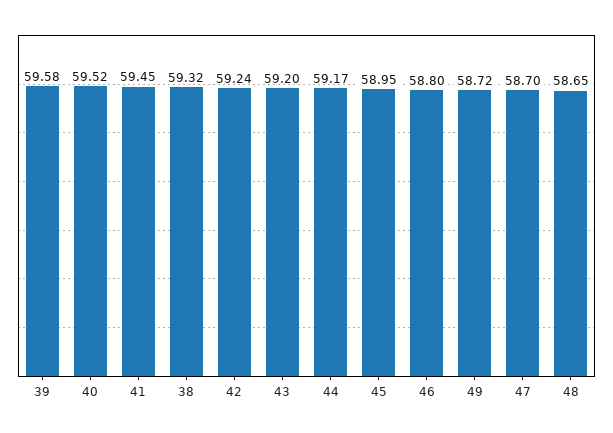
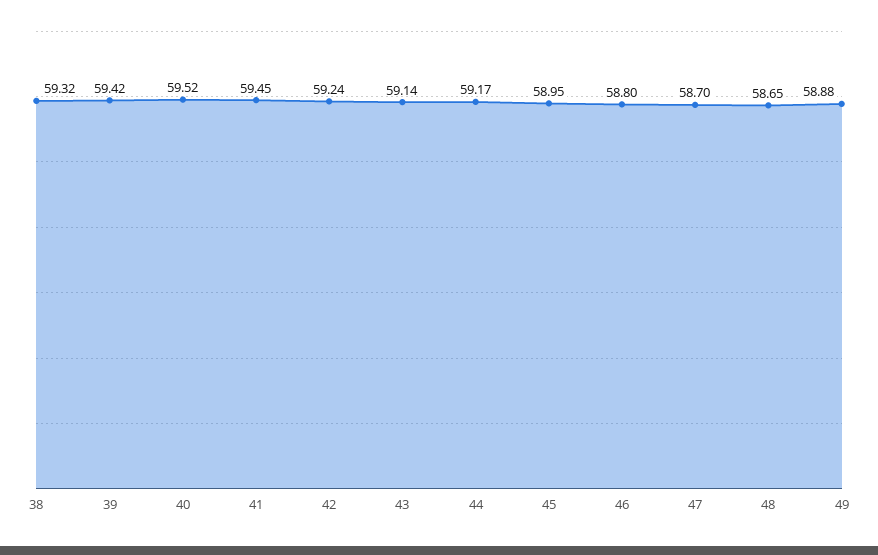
  {
-   "39": 59.58,
+   "39": 59.42,
    "40": 59.52,
    "41": 59.45,
    "38": 59.32,
    "42": 59.24,
-   "43": 59.2,
+   "43": 59.14,
    "44": 59.17,
    "45": 58.95,
    "46": 58.8,
-   "49": 58.72,
+   "49": 58.88,
    "47": 58.7,
    "48": 58.65
  }

